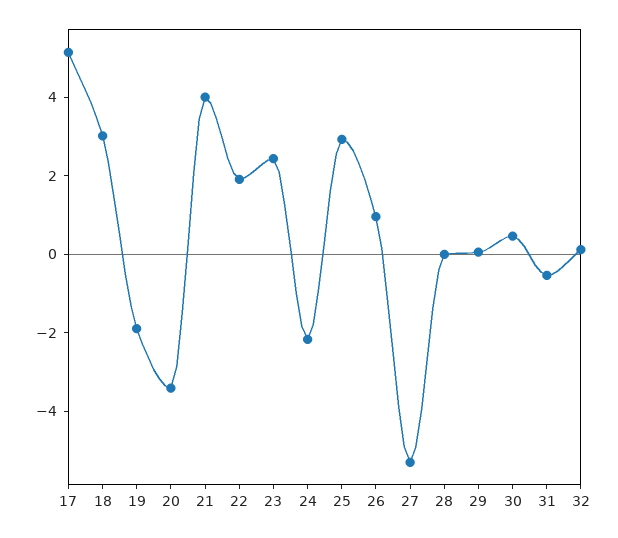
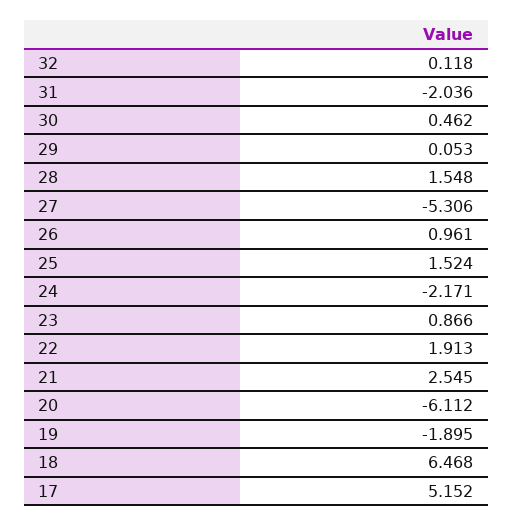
  {
    "17": 5.152,
-   "18": 3,
+   "18": 6.468,
    "19": -1.895,
-   "20": -3.5,
+   "20": -6.112,
-   "21": 4,
+   "21": 2.545,
    "22": 1.913,
-   "23": 2.5,
+   "23": 0.866,
    "24": -2.171,
-   "25": 3,
+   "25": 1.524,
    "26": 0.961,
    "27": -5.306,
-   "28": 0,
+   "28": 1.548,
    "29": 0.053,
    "30": 0.462,
-   "31": -0.5,
+   "31": -2.036,
    "32": 0.118
  }

